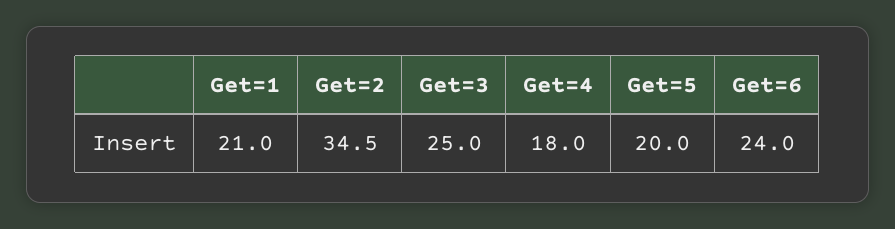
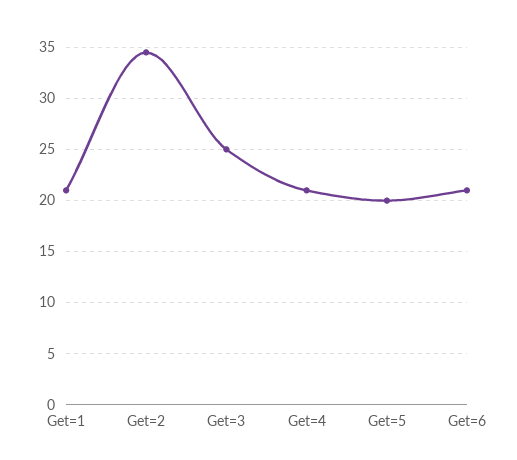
  {
    "Get=1": 21,
    "Get=2": 34.5,
    "Get=3": 25,
-   "Get=4": 18,
+   "Get=4": 21,
    "Get=5": 20,
-   "Get=6": 24
+   "Get=6": 21
  }

